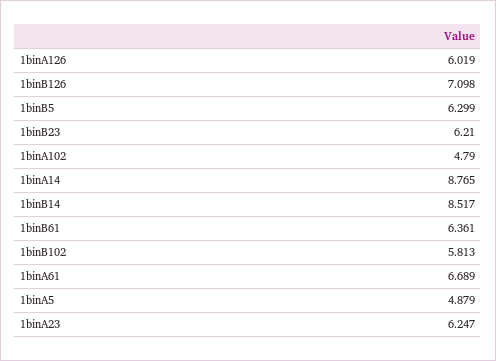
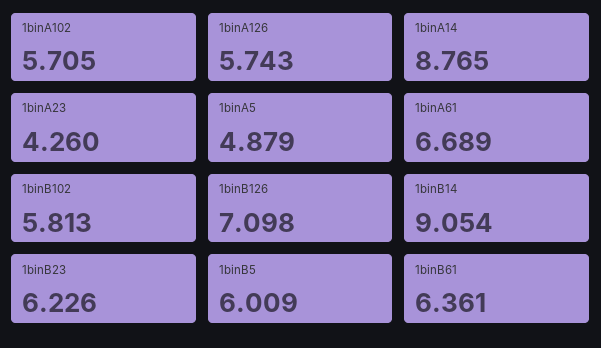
  {
-   "1binA126": 6.019,
+   "1binA126": 5.743,
    "1binB126": 7.098,
-   "1binB5": 6.299,
+   "1binB5": 6.009,
-   "1binB23": 6.21,
+   "1binB23": 6.226,
-   "1binA102": 4.79,
+   "1binA102": 5.705,
    "1binA14": 8.765,
-   "1binB14": 8.517,
+   "1binB14": 9.054,
    "1binB61": 6.361,
    "1binB102": 5.813,
    "1binA61": 6.689,
    "1binA5": 4.879,
-   "1binA23": 6.247
+   "1binA23": 4.26
  }

